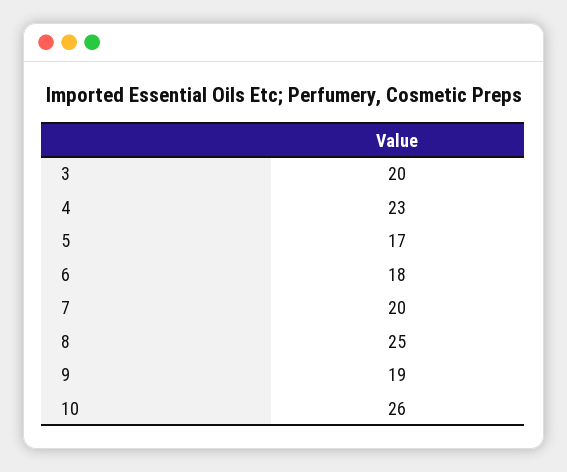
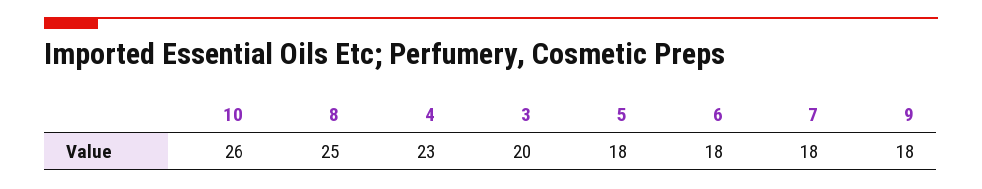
  {
    "3": 20,
    "4": 23,
-   "5": 17,
+   "5": 18,
    "6": 18,
-   "7": 20,
+   "7": 18,
    "8": 25,
-   "9": 19,
+   "9": 18,
    "10": 26
  }

